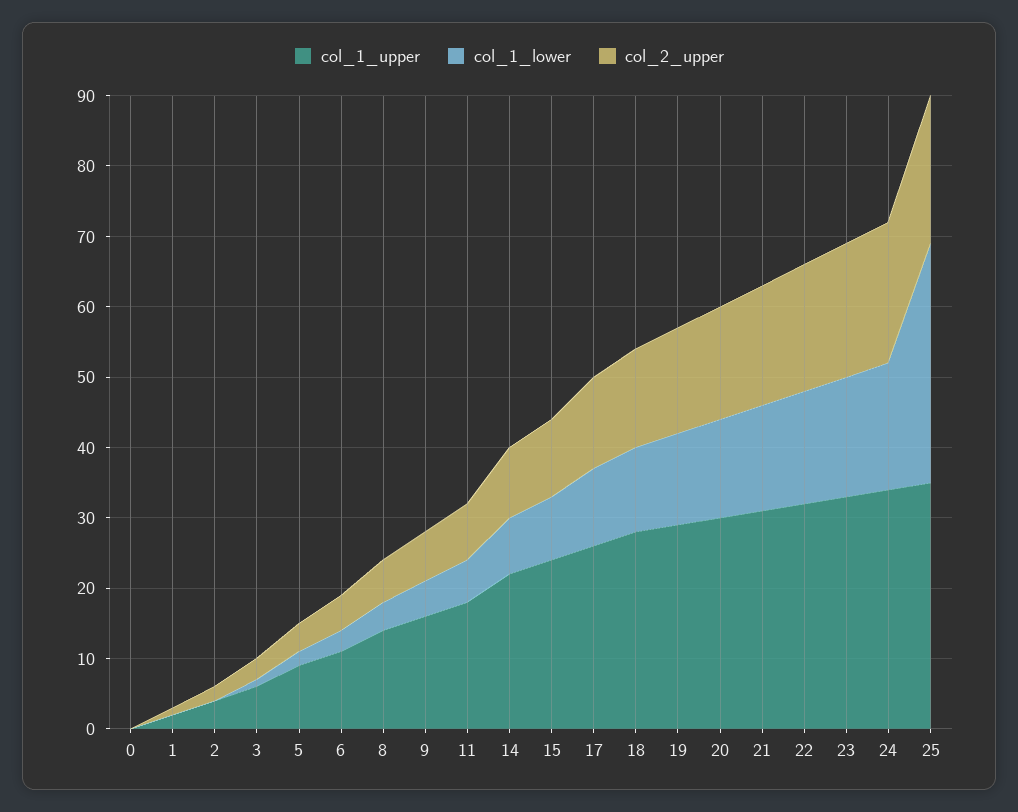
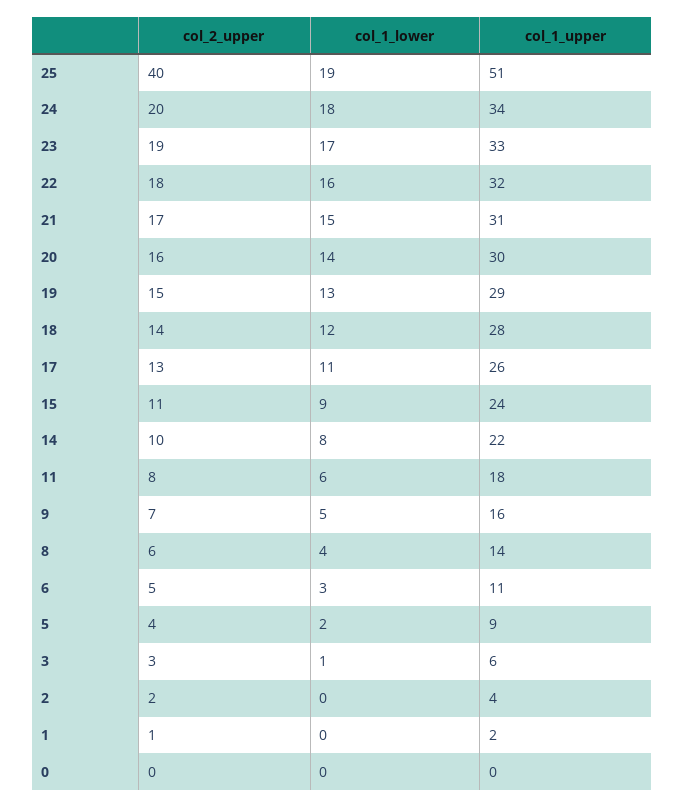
  {
    "col_1_upper": {
      "0": 0,
      "1": 2,
      "2": 4,
      "3": 6,
      "5": 9,
      "6": 11,
      "8": 14,
      "9": 16,
      "11": 18,
      "14": 22,
      "15": 24,
      "17": 26,
      "18": 28,
      "19": 29,
      "20": 30,
      "21": 31,
      "22": 32,
      "23": 33,
      "24": 34,
-     "25": 35
+     "25": 51
    },
    "col_1_lower": {
      "0": 0,
      "1": 0,
      "2": 0,
      "3": 1,
      "5": 2,
      "6": 3,
      "8": 4,
      "9": 5,
      "11": 6,
      "14": 8,
      "15": 9,
      "17": 11,
      "18": 12,
      "19": 13,
      "20": 14,
      "21": 15,
      "22": 16,
      "23": 17,
      "24": 18,
-     "25": 35
+     "25": 19
    },
    "col_2_upper": {
      "0": 0,
      "1": 1,
      "2": 2,
      "3": 3,
      "5": 4,
      "6": 5,
      "8": 6,
      "9": 7,
      "11": 8,
      "14": 10,
      "15": 11,
      "17": 13,
      "18": 14,
      "19": 15,
      "20": 16,
      "21": 17,
      "22": 18,
      "23": 19,
      "24": 20,
-     "25": 20
+     "25": 40
    }
  }

